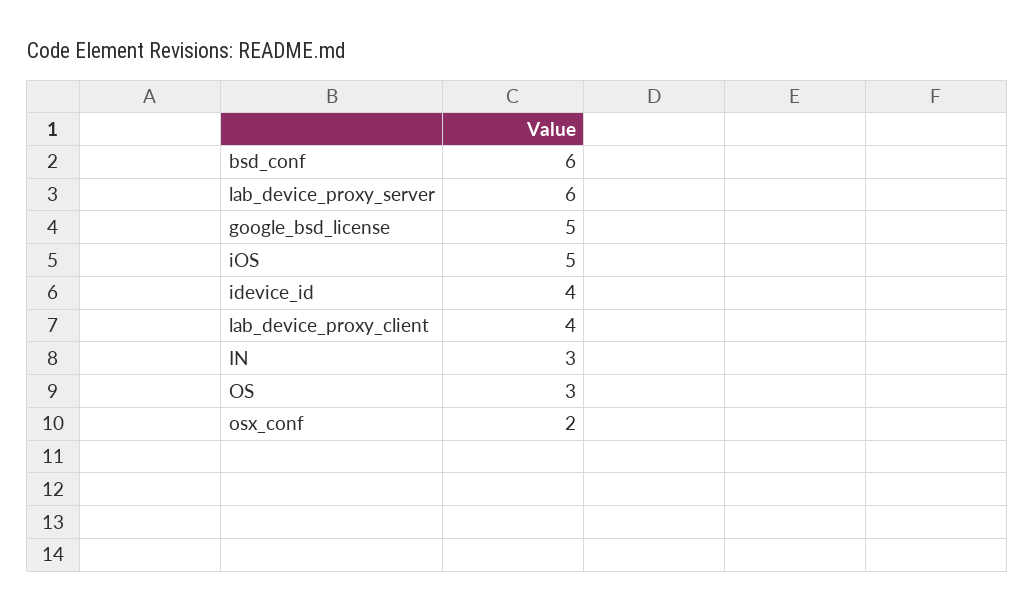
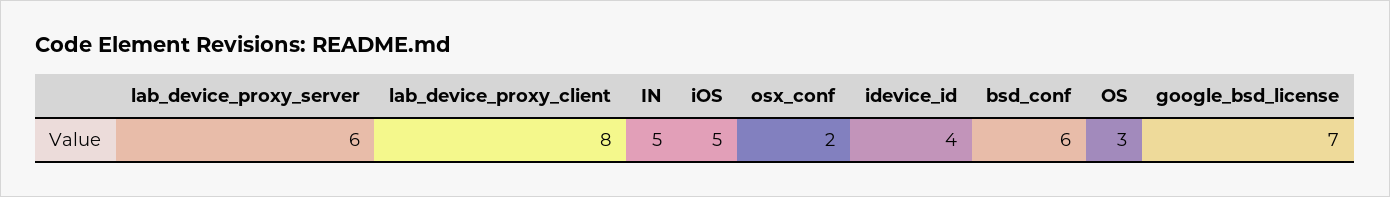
  {
    "bsd_conf": 6,
    "lab_device_proxy_server": 6,
-   "google_bsd_license": 5,
+   "google_bsd_license": 7,
    "iOS": 5,
    "idevice_id": 4,
-   "lab_device_proxy_client": 4,
+   "lab_device_proxy_client": 8,
-   "IN": 3,
+   "IN": 5,
    "OS": 3,
    "osx_conf": 2
  }

